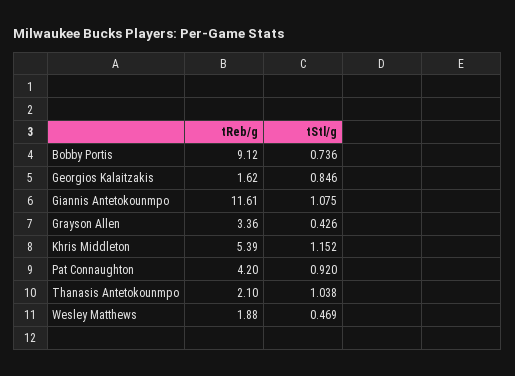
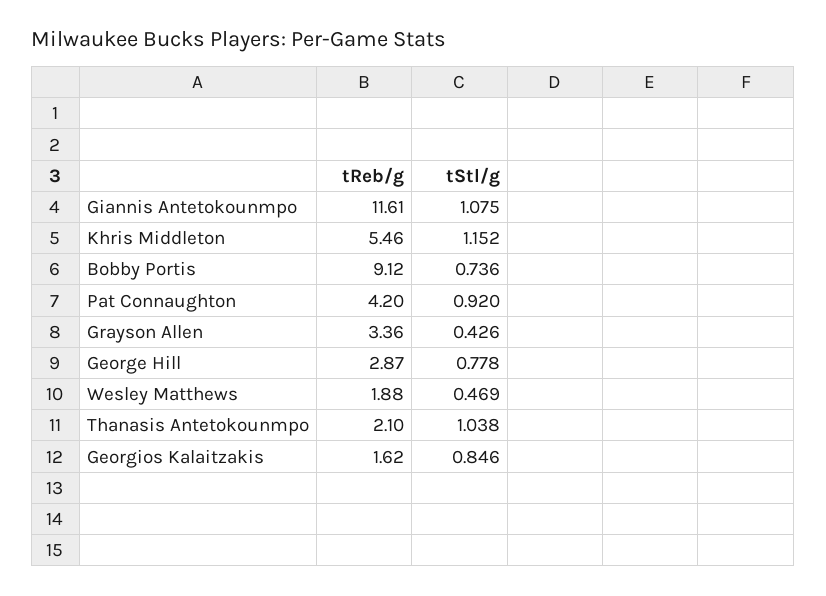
  {
    "tReb/g": {
      "Bobby Portis": 9.12,
      "Georgios Kalaitzakis": 1.62,
      "Giannis Antetokounmpo": 11.61,
      "Grayson Allen": 3.36,
-     "Khris Middleton": 5.39,
+     "Khris Middleton": 5.46,
      "Pat Connaughton": 4.2,
      "Thanasis Antetokounmpo": 2.1,
-     "Wesley Matthews": 1.88
+     "Wesley Matthews": 1.88,
+     "George Hill": 2.87
    },
    "tStl/g": {
      "Bobby Portis": 0.736,
      "Georgios Kalaitzakis": 0.846,
      "Giannis Antetokounmpo": 1.075,
      "Grayson Allen": 0.426,
      "Khris Middleton": 1.152,
      "Pat Connaughton": 0.92,
      "Thanasis Antetokounmpo": 1.038,
-     "Wesley Matthews": 0.469
+     "Wesley Matthews": 0.469,
+     "George Hill": 0.778
    }
  }

